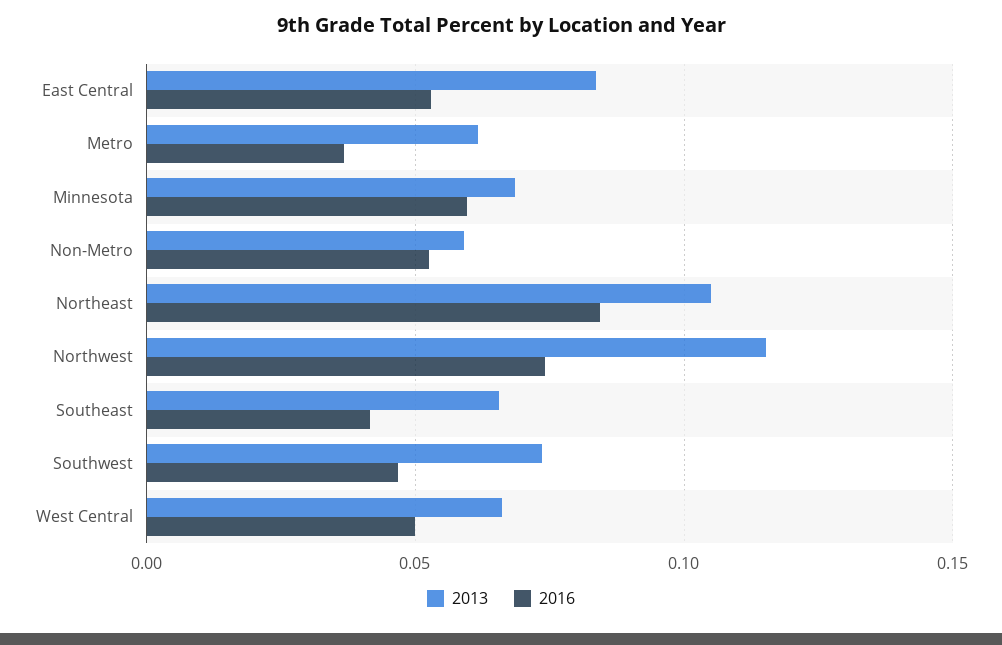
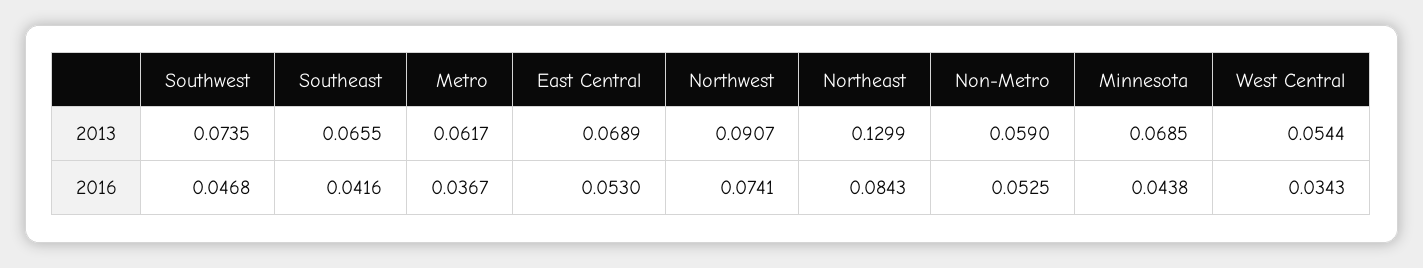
  {
    "2013": {
-     "East Central": 0.085,
+     "East Central": 0.0689,
      "Metro": 0.0617,
      "Minnesota": 0.0685,
      "Non-Metro": 0.059,
-     "Northeast": 0.105,
+     "Northeast": 0.1299,
-     "Northwest": 0.115,
+     "Northwest": 0.0907,
      "Southeast": 0.0655,
      "Southwest": 0.0735,
-     "West Central": 0.065
+     "West Central": 0.0544
    },
    "2016": {
      "East Central": 0.053,
      "Metro": 0.0367,
-     "Minnesota": 0.06,
+     "Minnesota": 0.0438,
      "Non-Metro": 0.0525,
      "Northeast": 0.0843,
      "Northwest": 0.0741,
      "Southeast": 0.0416,
      "Southwest": 0.0468,
-     "West Central": 0.05
+     "West Central": 0.0343
    }
  }

